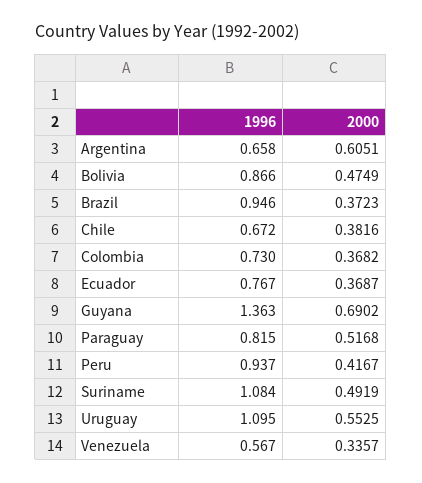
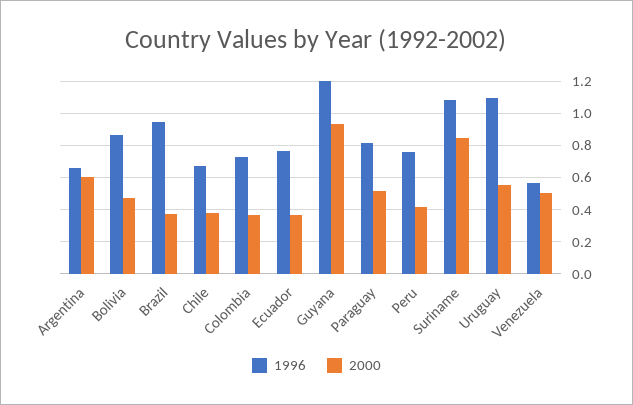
  {
    "1996": {
      "Argentina": 0.658,
      "Bolivia": 0.866,
      "Brazil": 0.946,
      "Chile": 0.672,
      "Colombia": 0.73,
      "Ecuador": 0.767,
-     "Guyana": 1.363,
+     "Guyana": 1.2,
      "Paraguay": 0.815,
-     "Peru": 0.937,
+     "Peru": 0.75,
      "Suriname": 1.084,
      "Uruguay": 1.095,
      "Venezuela": 0.567
    },
    "2000": {
      "Argentina": 0.6051,
      "Bolivia": 0.4749,
      "Brazil": 0.3723,
      "Chile": 0.3816,
      "Colombia": 0.3682,
      "Ecuador": 0.3687,
-     "Guyana": 0.6902,
+     "Guyana": 0.95,
      "Paraguay": 0.5168,
      "Peru": 0.4167,
-     "Suriname": 0.4919,
+     "Suriname": 0.85,
      "Uruguay": 0.5525,
-     "Venezuela": 0.3357
+     "Venezuela": 0.5
    }
  }

